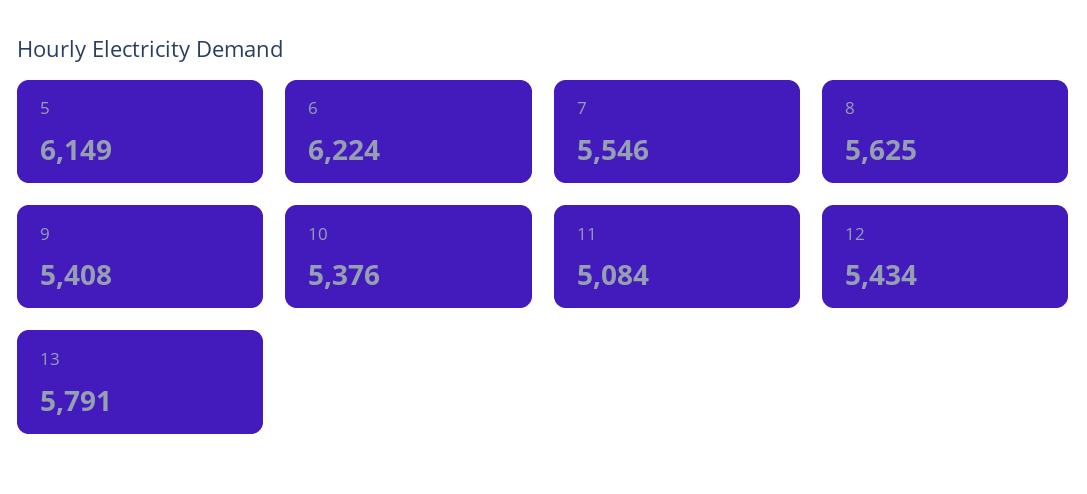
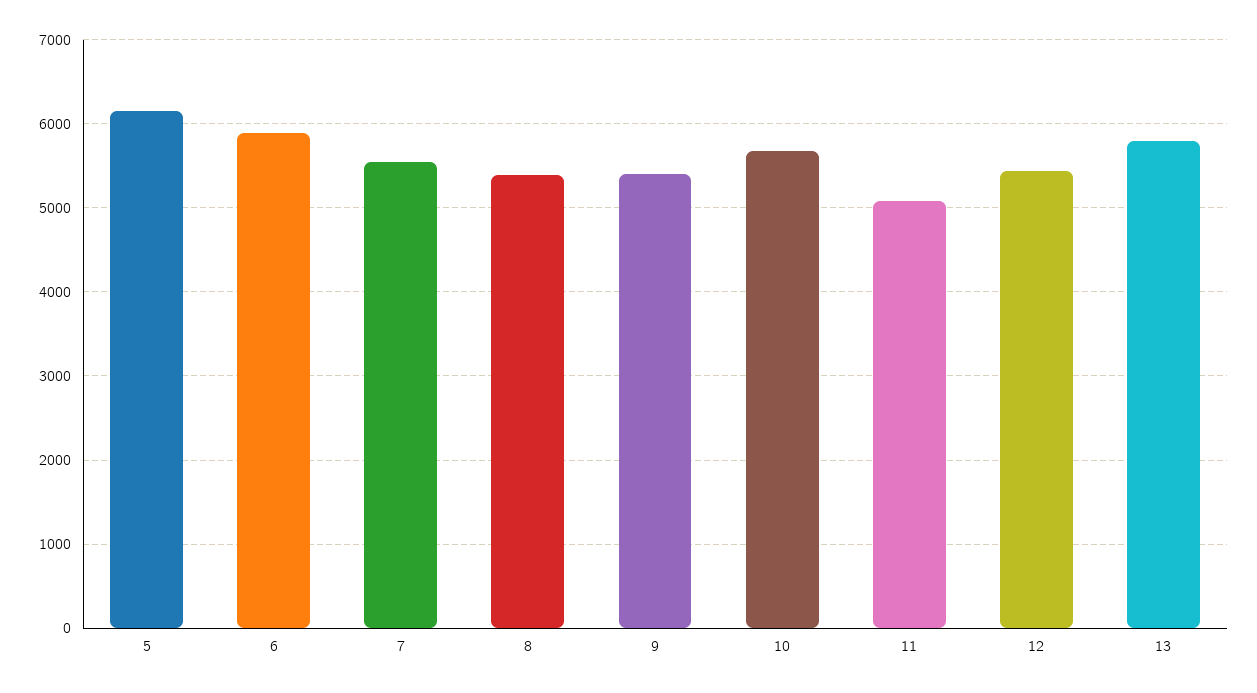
  {
    "5": 6149,
-   "6": 6224,
+   "6": 5900,
    "7": 5546,
-   "8": 5625,
+   "8": 5400,
    "9": 5408,
-   "10": 5376,
+   "10": 5700,
    "11": 5084,
    "12": 5434,
    "13": 5791
  }

